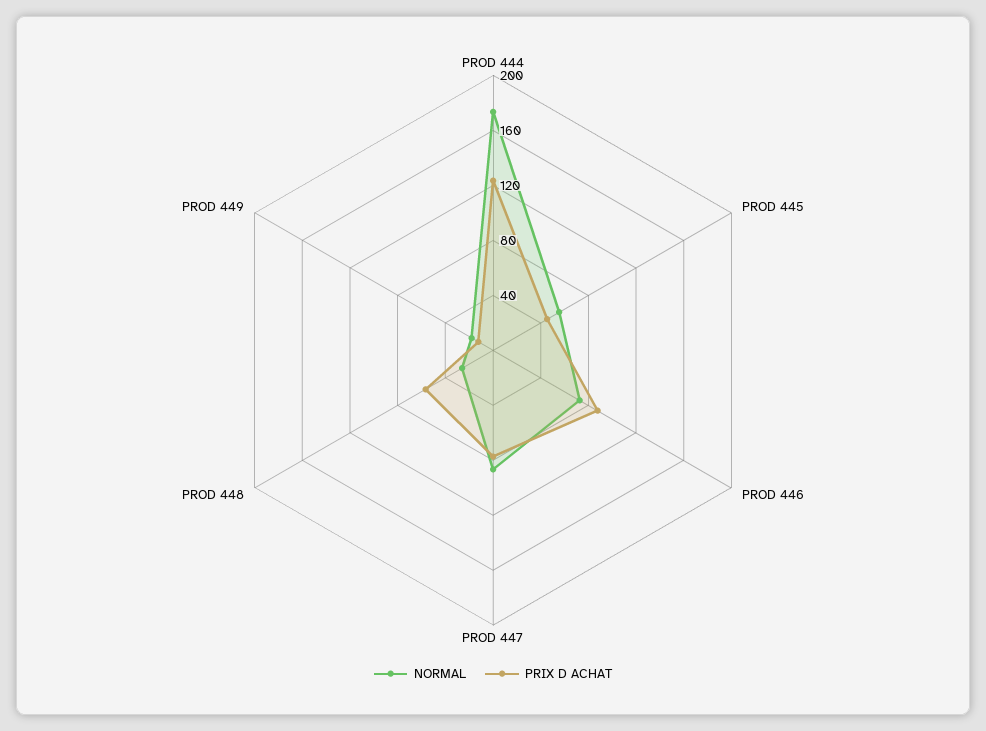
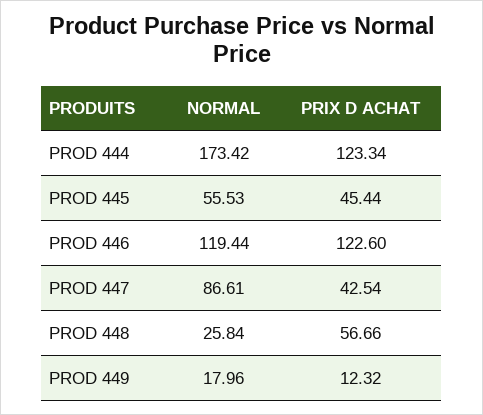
  {
    "NORMAL": {
      "PROD 444": 173.42,
      "PROD 445": 55.53,
-     "PROD 446": 70,
+     "PROD 446": 119.44,
      "PROD 447": 86.61,
      "PROD 448": 25.84,
      "PROD 449": 17.96
    },
    "PRIX D ACHAT": {
      "PROD 444": 123.34,
      "PROD 445": 45.44,
-     "PROD 446": 90,
+     "PROD 446": 122.6,
-     "PROD 447": 80,
+     "PROD 447": 42.54,
      "PROD 448": 56.66,
      "PROD 449": 12.32
    }
  }

